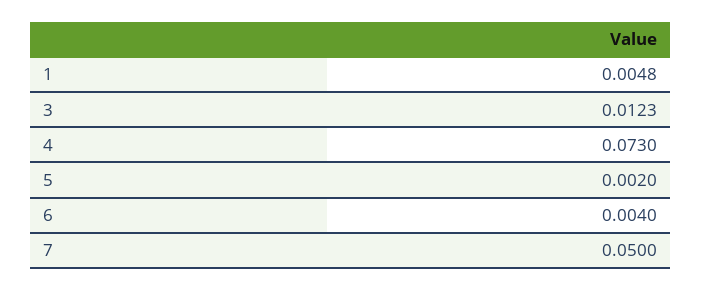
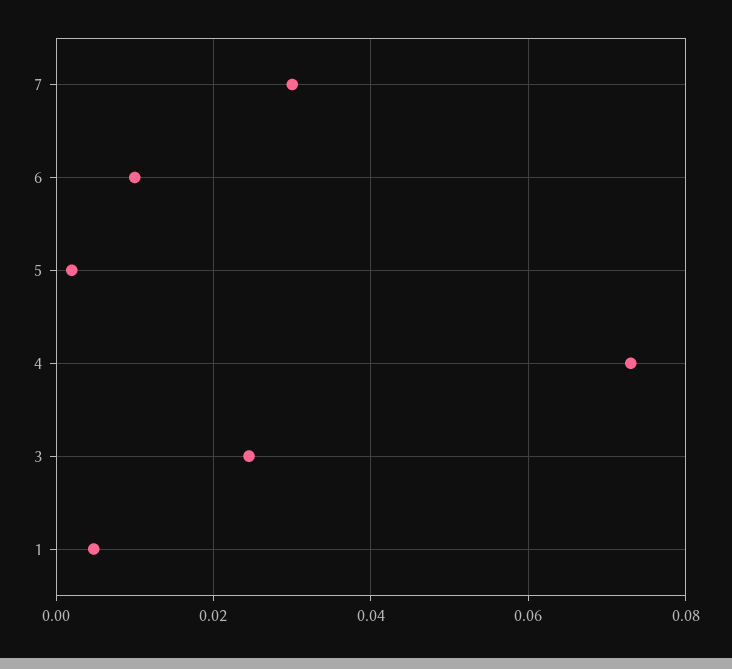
  {
    "1": 0.0048,
-   "3": 0.0123,
+   "3": 0.024,
    "4": 0.073,
    "5": 0.002,
-   "6": 0.004,
+   "6": 0.01,
-   "7": 0.05
+   "7": 0.03
  }

